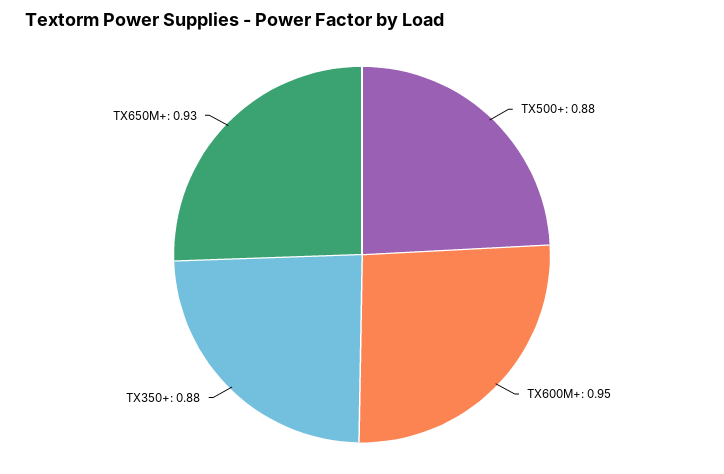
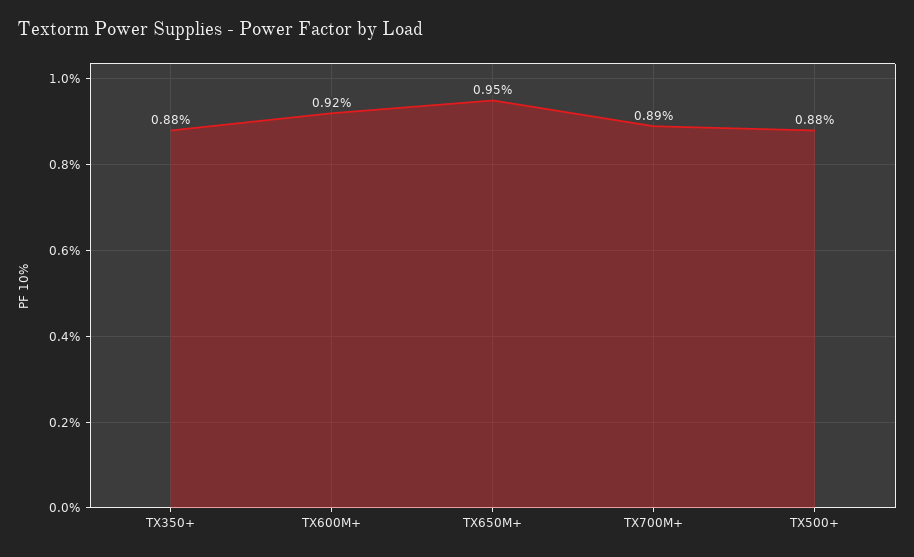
  {
    "TX500+": 0.88,
-   "TX600M+": 0.95,
+   "TX600M+": 0.92,
    "TX350+": 0.88,
-   "TX650M+": 0.93
+   "TX650M+": 0.95,
+   "TX700M+": 0.89
  }

